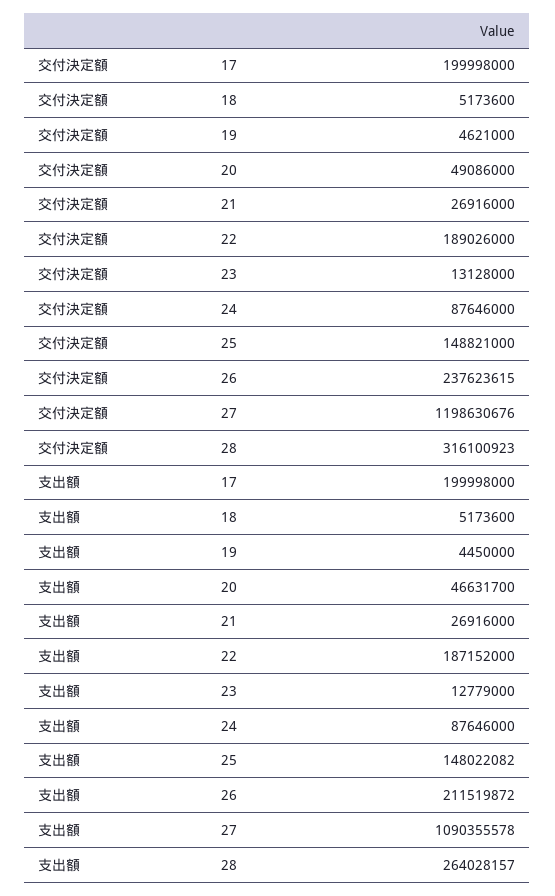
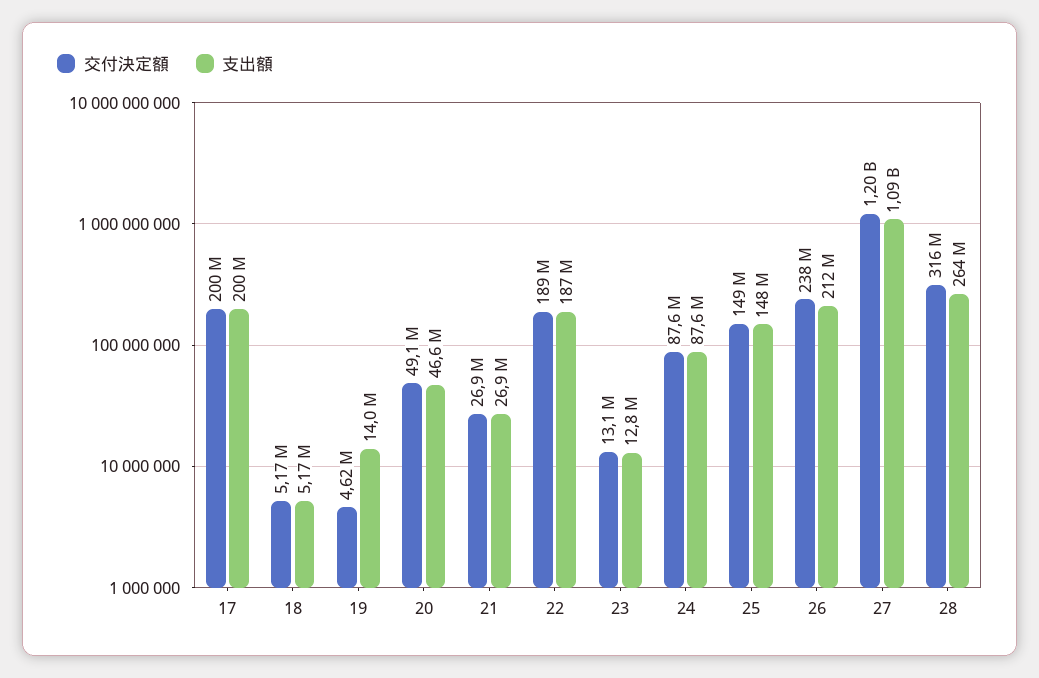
  {
    "交付決定額": {
      "17": 199998000,
      "18": 5173600,
      "19": 4621000,
      "20": 49086000,
      "21": 26916000,
      "22": 189026000,
      "23": 13128000,
      "24": 87646000,
      "25": 148821000,
      "26": 237623615,
      "27": 1198630676,
      "28": 316100923
    },
    "支出額": {
      "17": 199998000,
      "18": 5173600,
-     "19": 4450000,
+     "19": 14000000,
      "20": 46631700,
      "21": 26916000,
      "22": 187152000,
      "23": 12779000,
      "24": 87646000,
      "25": 148022082,
      "26": 211519872,
      "27": 1090355578,
      "28": 264028157
    }
  }

